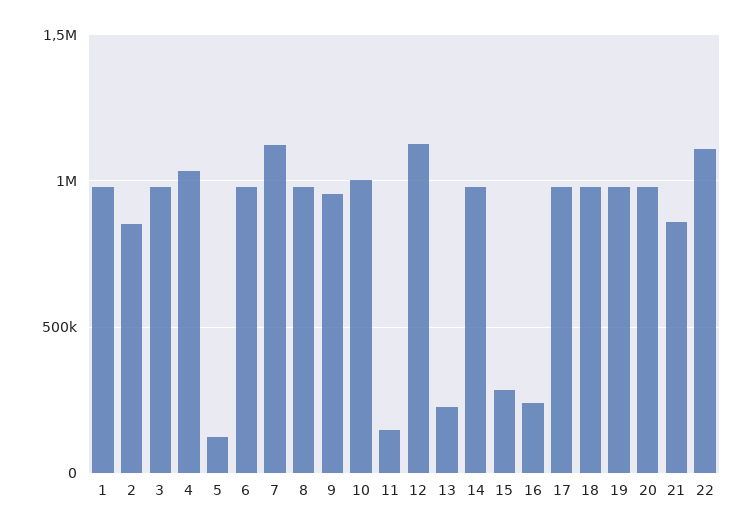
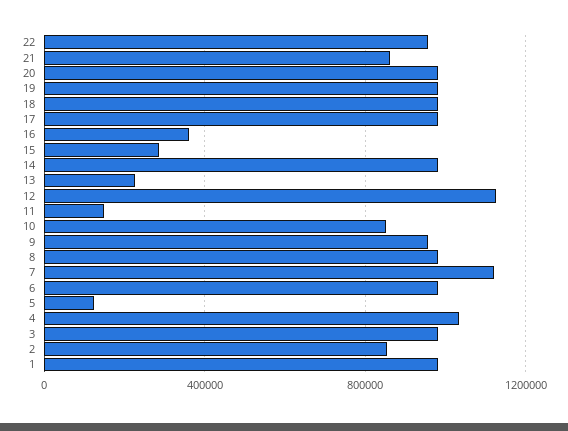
  {
    "1": 1000000,
    "2": 850000,
    "3": 1000000,
    "4": 1050000,
    "5": 100000,
    "6": 1000000,
    "7": 1100000,
    "8": 1000000,
    "9": 950000,
-   "10": 1000000,
+   "10": 850000,
    "11": 150000,
    "12": 1150000,
    "13": 250000,
    "14": 1000000,
    "15": 300000,
-   "16": 250000,
+   "16": 350000,
    "17": 1000000,
    "18": 1000000,
    "19": 1000000,
    "20": 1000000,
    "21": 850000,
-   "22": 1100000
+   "22": 950000
  }

